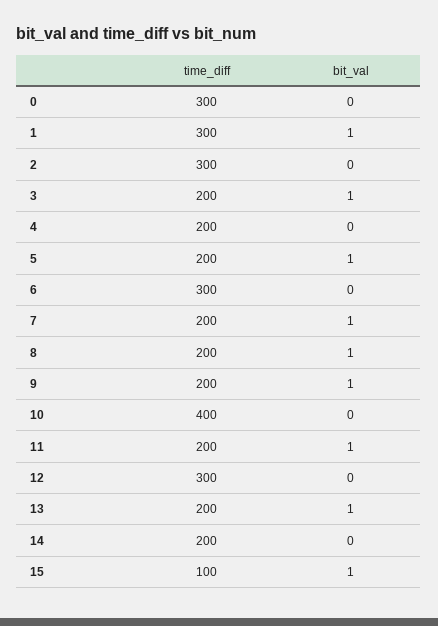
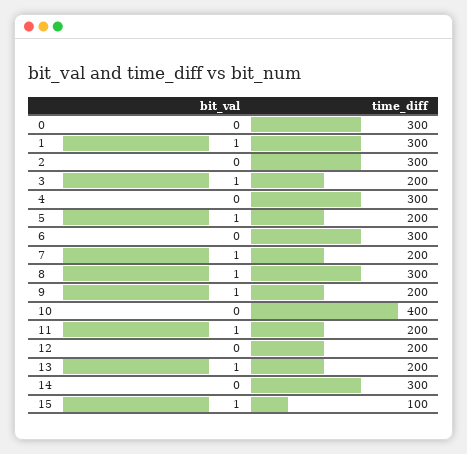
  {
    "time_diff": {
      "0": 300,
      "1": 300,
      "2": 300,
      "3": 200,
-     "4": 200,
+     "4": 300,
      "5": 200,
      "6": 300,
      "7": 200,
-     "8": 200,
+     "8": 300,
      "9": 200,
      "10": 400,
      "11": 200,
-     "12": 300,
+     "12": 200,
      "13": 200,
-     "14": 200,
+     "14": 300,
      "15": 100
    },
    "bit_val": {
      "0": 0,
      "1": 1,
      "2": 0,
      "3": 1,
      "4": 0,
      "5": 1,
      "6": 0,
      "7": 1,
      "8": 1,
      "9": 1,
      "10": 0,
      "11": 1,
      "12": 0,
      "13": 1,
      "14": 0,
      "15": 1
    }
  }

